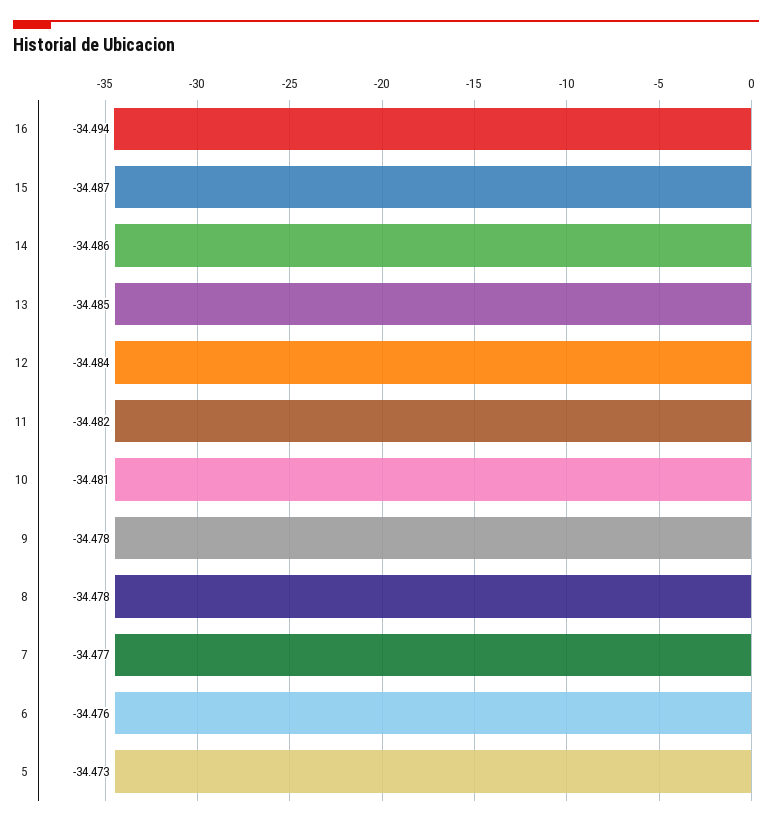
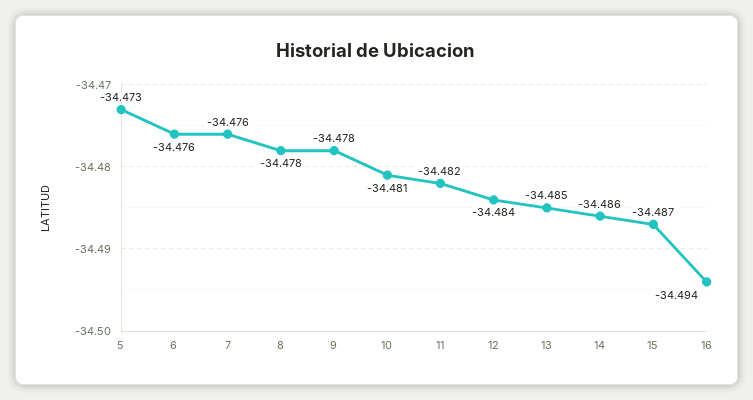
  {
    "16": -34.494,
    "15": -34.487,
    "14": -34.486,
    "13": -34.485,
    "12": -34.484,
    "11": -34.482,
    "10": -34.481,
    "9": -34.478,
    "8": -34.478,
-   "7": -34.477,
+   "7": -34.476,
    "6": -34.476,
    "5": -34.473
  }

